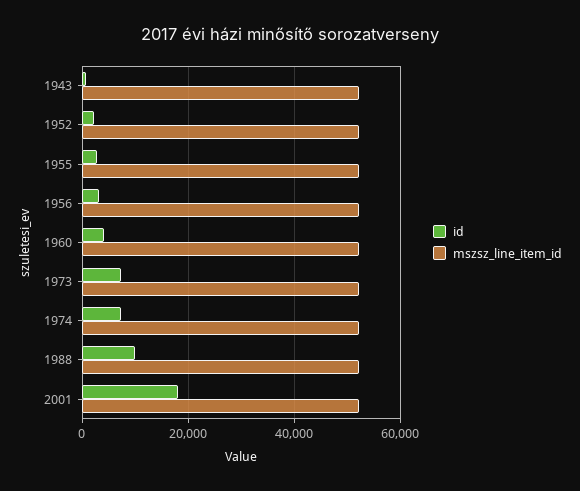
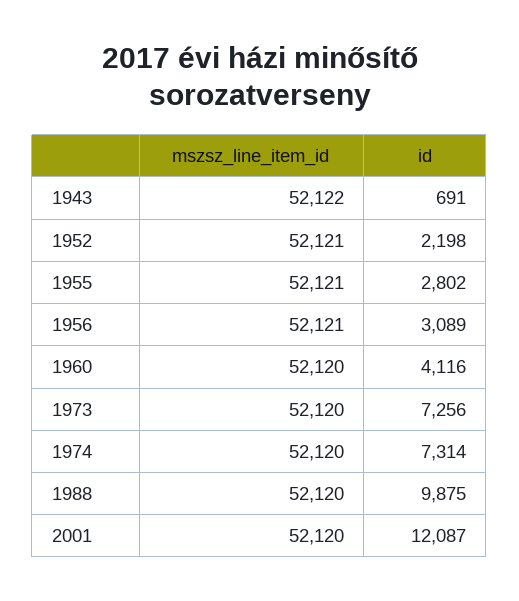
  {
    "id": {
      "1943": 691,
      "1952": 2198,
      "1955": 2802,
      "1956": 3089,
      "1960": 4116,
      "1973": 7256,
      "1974": 7314,
      "1988": 9875,
-     "2001": 18000
+     "2001": 12087
    },
    "mszsz_line_item_id": {
      "1943": 52122,
      "1952": 52121,
      "1955": 52121,
      "1956": 52121,
      "1960": 52120,
      "1973": 52120,
      "1974": 52120,
      "1988": 52120,
      "2001": 52120
    }
  }

